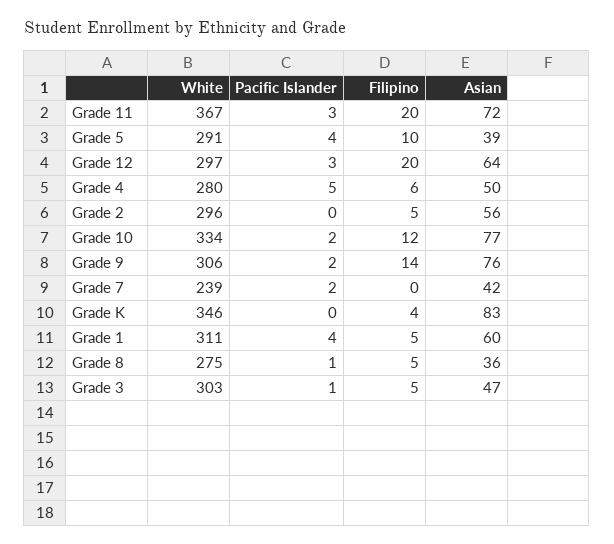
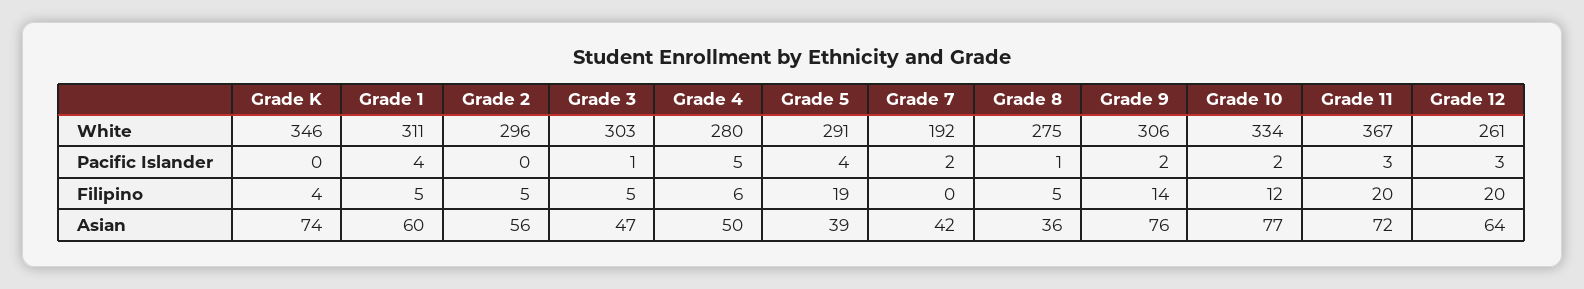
  {
    "White": {
      "Grade 11": 367,
      "Grade 5": 291,
-     "Grade 12": 297,
+     "Grade 12": 261,
      "Grade 4": 280,
      "Grade 2": 296,
      "Grade 10": 334,
      "Grade 9": 306,
-     "Grade 7": 239,
+     "Grade 7": 192,
      "Grade K": 346,
      "Grade 1": 311,
      "Grade 8": 275,
      "Grade 3": 303
    },
    "Pacific Islander": {
      "Grade 11": 3,
      "Grade 5": 4,
      "Grade 12": 3,
      "Grade 4": 5,
      "Grade 2": 0,
      "Grade 10": 2,
      "Grade 9": 2,
      "Grade 7": 2,
      "Grade K": 0,
      "Grade 1": 4,
      "Grade 8": 1,
      "Grade 3": 1
    },
    "Filipino": {
      "Grade 11": 20,
-     "Grade 5": 10,
+     "Grade 5": 19,
      "Grade 12": 20,
      "Grade 4": 6,
      "Grade 2": 5,
      "Grade 10": 12,
      "Grade 9": 14,
      "Grade 7": 0,
      "Grade K": 4,
      "Grade 1": 5,
      "Grade 8": 5,
      "Grade 3": 5
    },
    "Asian": {
      "Grade 11": 72,
      "Grade 5": 39,
      "Grade 12": 64,
      "Grade 4": 50,
      "Grade 2": 56,
      "Grade 10": 77,
      "Grade 9": 76,
      "Grade 7": 42,
-     "Grade K": 83,
+     "Grade K": 74,
      "Grade 1": 60,
      "Grade 8": 36,
      "Grade 3": 47
    }
  }

